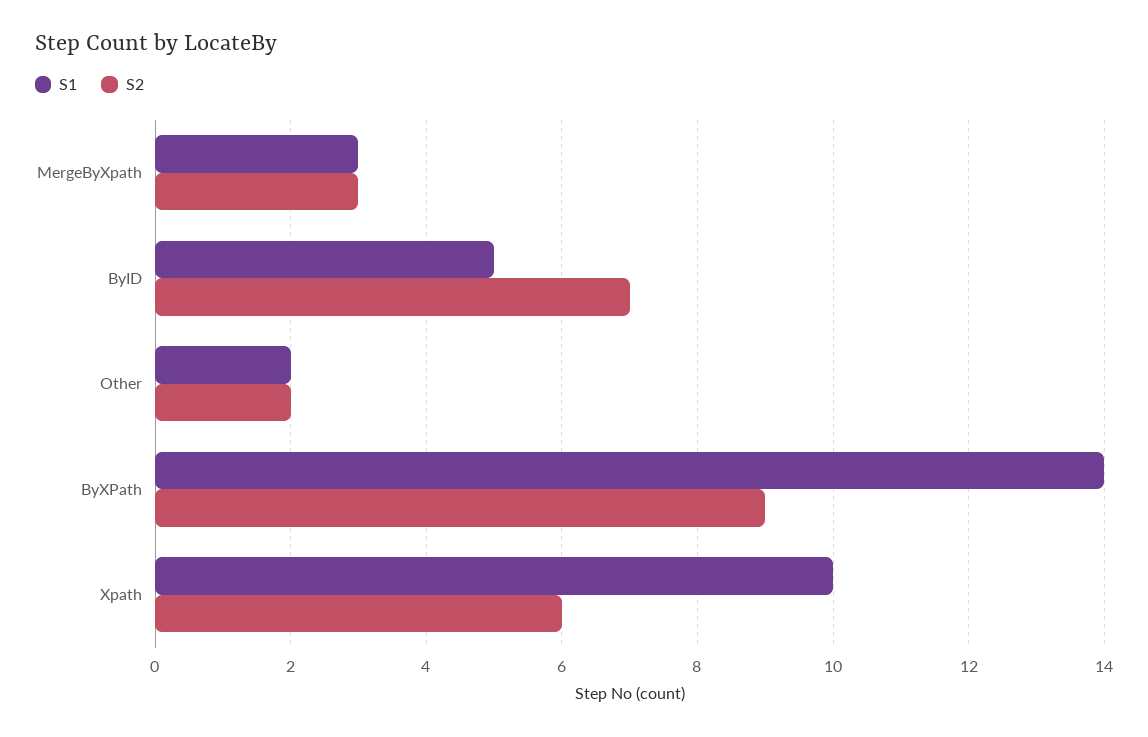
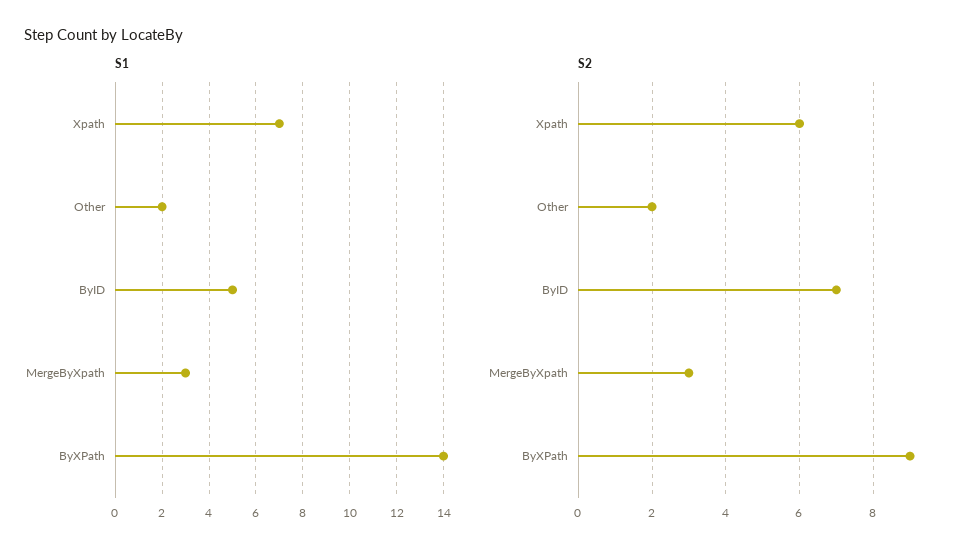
  {
    "S1": {
      "MergeByXpath": 3,
      "ByID": 5,
      "Other": 2,
      "ByXPath": 14,
-     "Xpath": 10
+     "Xpath": 7
    },
    "S2": {
      "MergeByXpath": 3,
      "ByID": 7,
      "Other": 2,
      "ByXPath": 9,
      "Xpath": 6
    }
  }

